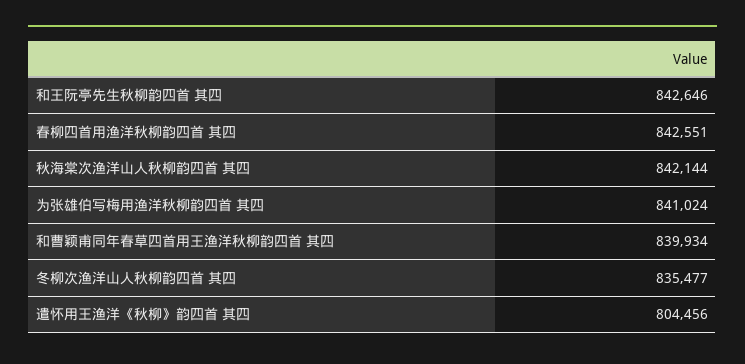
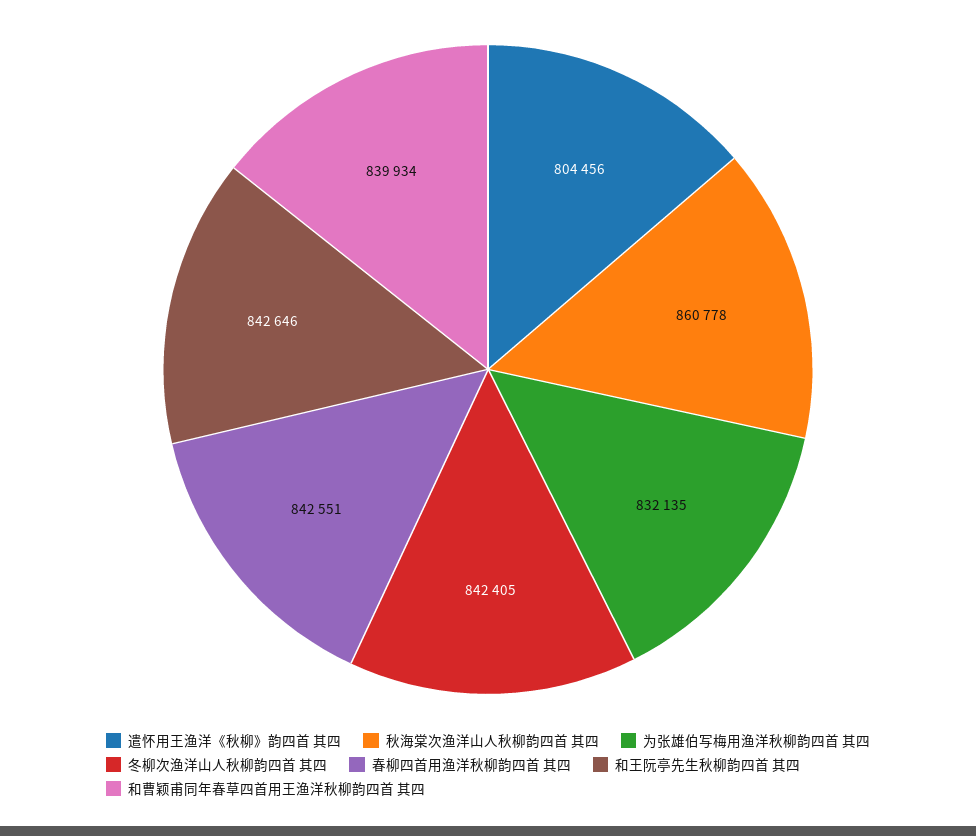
  {
    "和王阮亭先生秋柳韵四首 其四": 842646,
    "春柳四首用渔洋秋柳韵四首 其四": 842551,
-   "秋海棠次渔洋山人秋柳韵四首 其四": 842144,
+   "秋海棠次渔洋山人秋柳韵四首 其四": 860778,
-   "为张雄伯写梅用渔洋秋柳韵四首 其四": 841024,
+   "为张雄伯写梅用渔洋秋柳韵四首 其四": 832135,
    "和曹颖甫同年春草四首用王渔洋秋柳韵四首 其四": 839934,
-   "冬柳次渔洋山人秋柳韵四首 其四": 835477,
+   "冬柳次渔洋山人秋柳韵四首 其四": 842405,
    "遣怀用王渔洋《秋柳》韵四首 其四": 804456
  }

